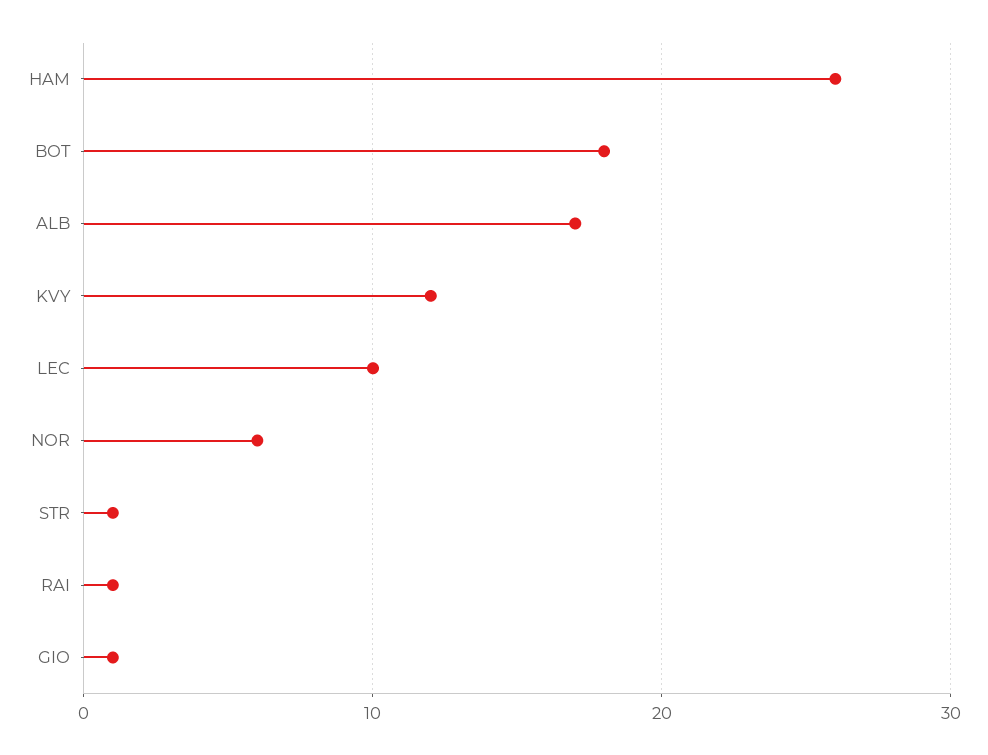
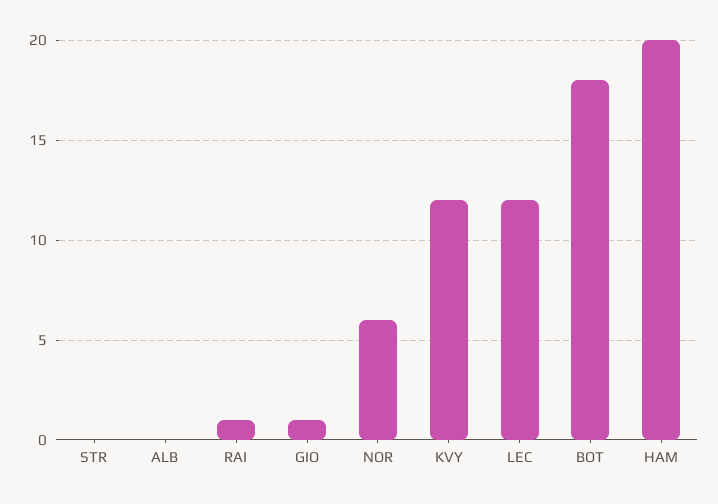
  {
-   "HAM": 26,
+   "HAM": 20,
    "BOT": 18,
-   "ALB": 17,
+   "ALB": 0,
    "KVY": 12,
-   "LEC": 10,
+   "LEC": 12,
    "NOR": 6,
-   "STR": 1,
+   "STR": 0,
    "RAI": 1,
    "GIO": 1
  }

